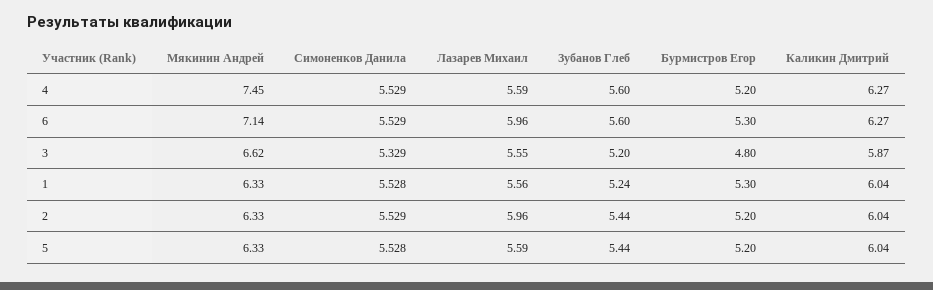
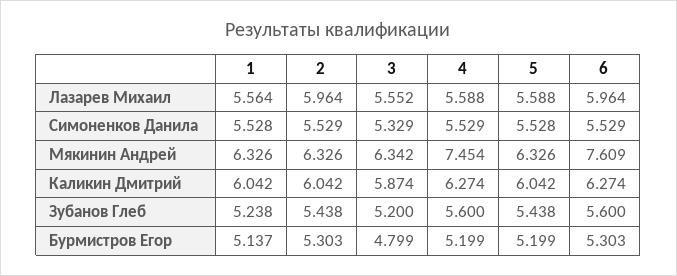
  {
    "Мякинин Андрей": {
      "4": 7.454,
-     "6": 7.14,
+     "6": 7.609,
-     "3": 6.62,
+     "3": 6.342,
      "1": 6.326,
      "2": 6.326,
      "5": 6.326
    },
    "Симоненков Данила": {
      "4": 5.529,
      "6": 5.529,
      "3": 5.329,
      "1": 5.528,
      "2": 5.529,
      "5": 5.528
    },
    "Лазарев Михаил": {
      "4": 5.588,
      "6": 5.964,
      "3": 5.552,
      "1": 5.564,
      "2": 5.964,
      "5": 5.588
    },
    "Зубанов Глеб": {
      "4": 5.6,
      "6": 5.6,
      "3": 5.2,
      "1": 5.238,
      "2": 5.438,
      "5": 5.438
    },
    "Бурмистров Егор": {
      "4": 5.199,
      "6": 5.303,
      "3": 4.799,
-     "1": 5.3,
+     "1": 5.137,
-     "2": 5.2,
+     "2": 5.303,
      "5": 5.199
    },
    "Каликин Дмитрий": {
      "4": 6.274,
      "6": 6.274,
      "3": 5.874,
      "1": 6.042,
      "2": 6.042,
      "5": 6.042
    }
  }

